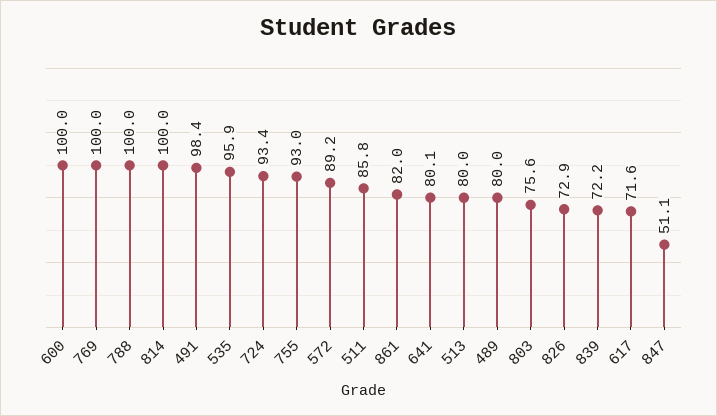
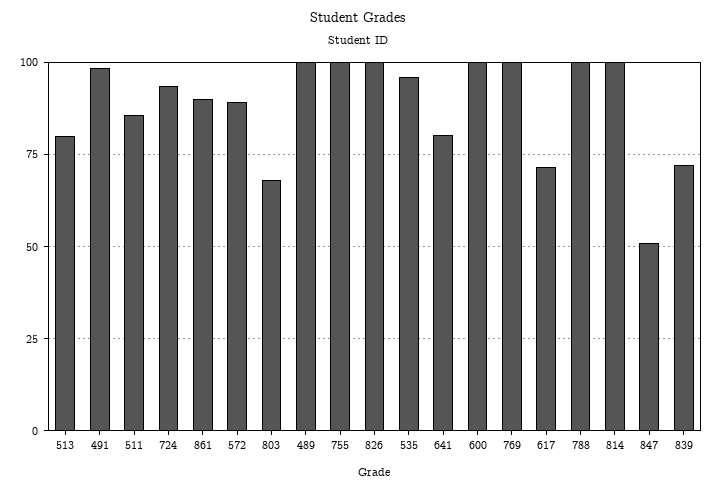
  {
    "600": 100,
    "769": 100,
    "788": 100,
    "814": 100,
    "491": 98.4,
    "535": 95.9,
    "724": 93.4,
-   "755": 93,
+   "755": 100,
    "572": 89.2,
    "511": 85.8,
-   "861": 82,
+   "861": 90,
    "641": 80.1,
    "513": 80,
-   "489": 80,
+   "489": 100,
-   "803": 75.6,
+   "803": 67.5,
-   "826": 72.9,
+   "826": 100,
    "839": 72.2,
    "617": 71.6,
    "847": 51.1
  }

